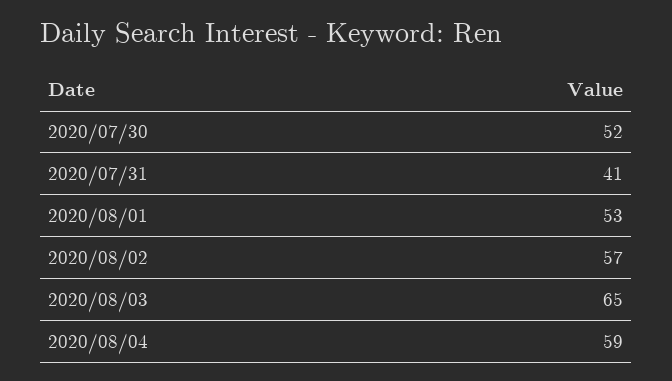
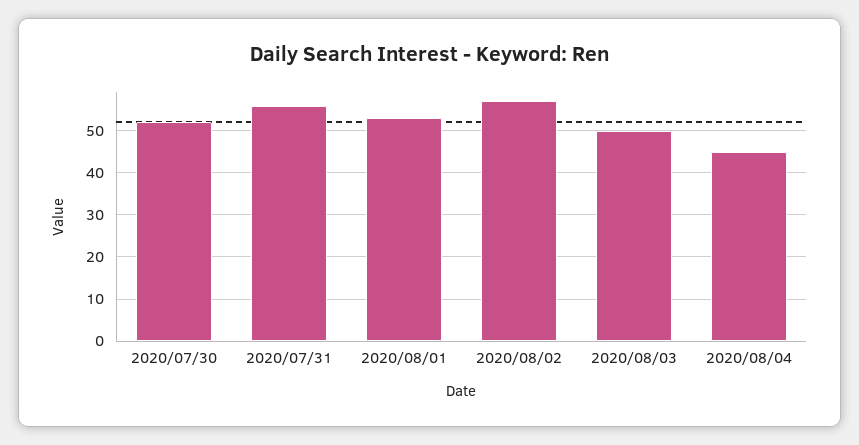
  {
    "2020/07/30": 52,
-   "2020/07/31": 41,
+   "2020/07/31": 55,
    "2020/08/01": 53,
    "2020/08/02": 57,
-   "2020/08/03": 65,
+   "2020/08/03": 50,
-   "2020/08/04": 59
+   "2020/08/04": 45
  }

